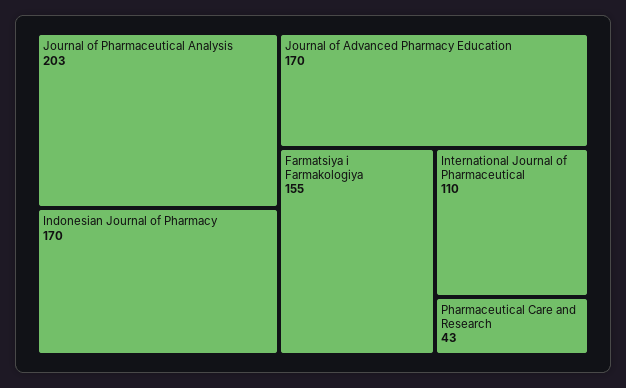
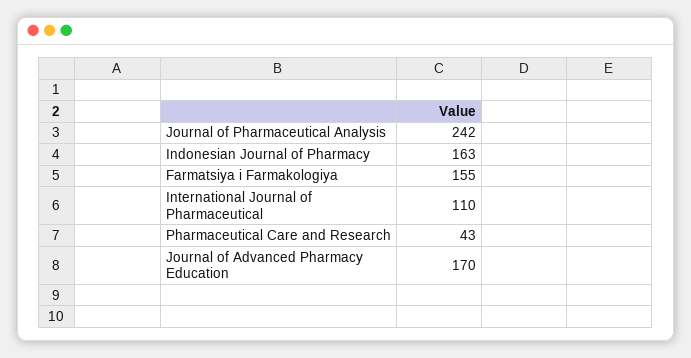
  {
-   "Journal of Pharmaceutical Analysis": 203,
+   "Journal of Pharmaceutical Analysis": 242,
-   "Indonesian Journal of Pharmacy": 170,
+   "Indonesian Journal of Pharmacy": 163,
    "Journal of Advanced Pharmacy Education": 170,
    "Farmatsiya i Farmakologiya": 155,
    "International Journal of Pharmaceutical": 110,
    "Pharmaceutical Care and Research": 43
  }

